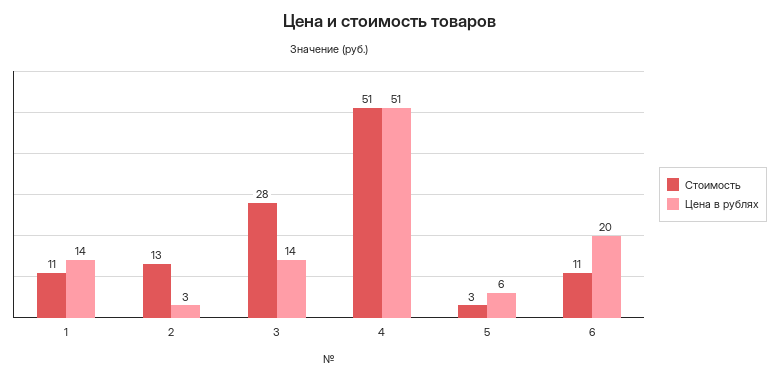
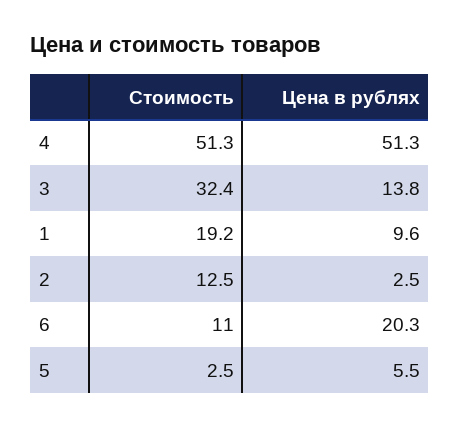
  {
    "Стоимость": {
-     "1": 11,
+     "1": 19.2,
      "2": 12.5,
-     "3": 28,
+     "3": 32.4,
      "4": 51.3,
      "5": 2.5,
      "6": 11
    },
    "Цена в рублях": {
-     "1": 14,
+     "1": 9.6,
      "2": 2.5,
      "3": 13.8,
      "4": 51.3,
      "5": 5.5,
      "6": 20.3
    }
  }

